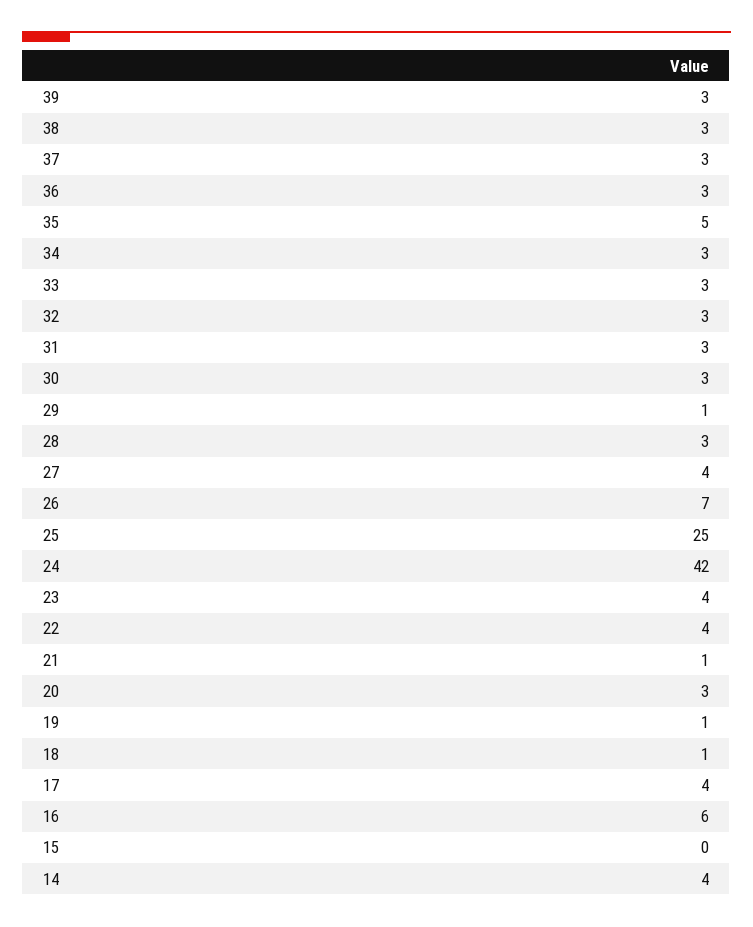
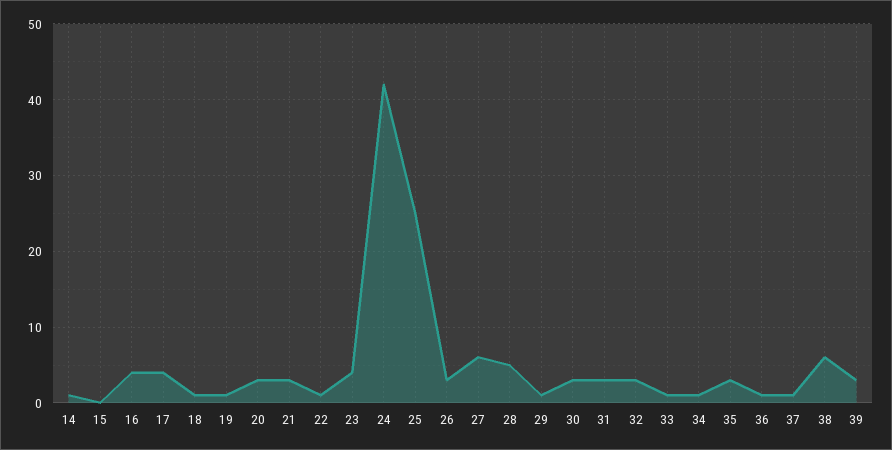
  {
    "39": 3,
-   "38": 3,
+   "38": 6,
-   "37": 3,
+   "37": 1,
-   "36": 3,
+   "36": 1,
-   "35": 5,
+   "35": 3,
-   "34": 3,
+   "34": 1,
-   "33": 3,
+   "33": 1,
    "32": 3,
    "31": 3,
    "30": 3,
    "29": 1,
-   "28": 3,
+   "28": 5,
-   "27": 4,
+   "27": 6,
-   "26": 7,
+   "26": 3,
    "25": 25,
    "24": 42,
    "23": 4,
-   "22": 4,
+   "22": 1,
-   "21": 1,
+   "21": 3,
    "20": 3,
    "19": 1,
    "18": 1,
    "17": 4,
-   "16": 6,
+   "16": 4,
    "15": 0,
-   "14": 4
+   "14": 1
  }

